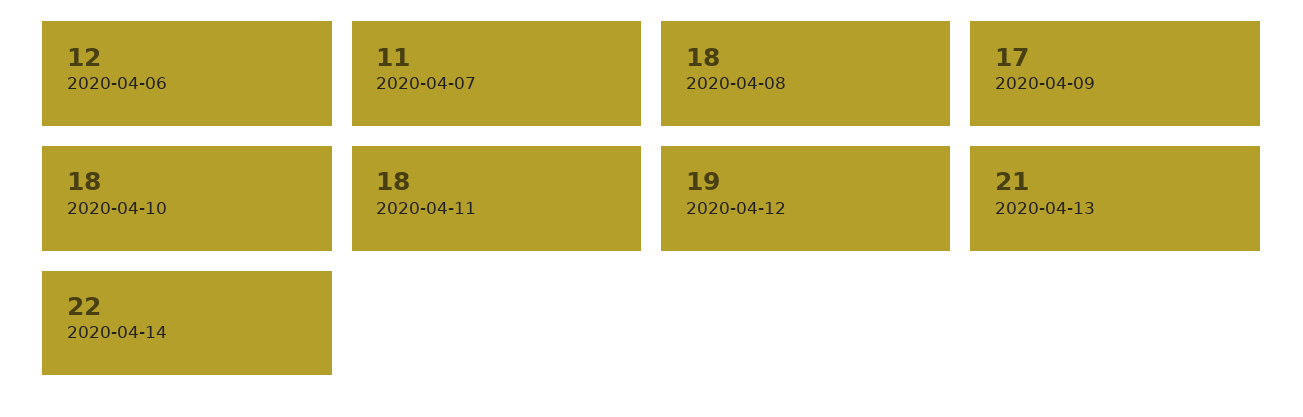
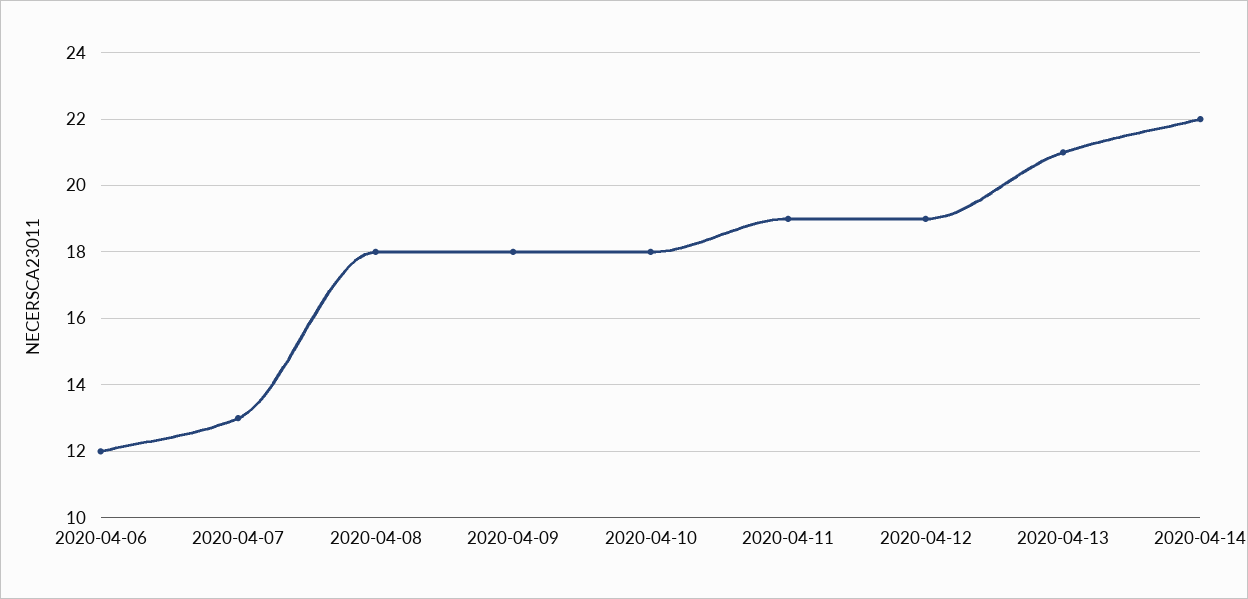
  {
    "2020-04-06": 12,
-   "2020-04-07": 11,
+   "2020-04-07": 13,
    "2020-04-08": 18,
-   "2020-04-09": 17,
+   "2020-04-09": 18,
    "2020-04-10": 18,
-   "2020-04-11": 18,
+   "2020-04-11": 19,
    "2020-04-12": 19,
    "2020-04-13": 21,
    "2020-04-14": 22
  }

